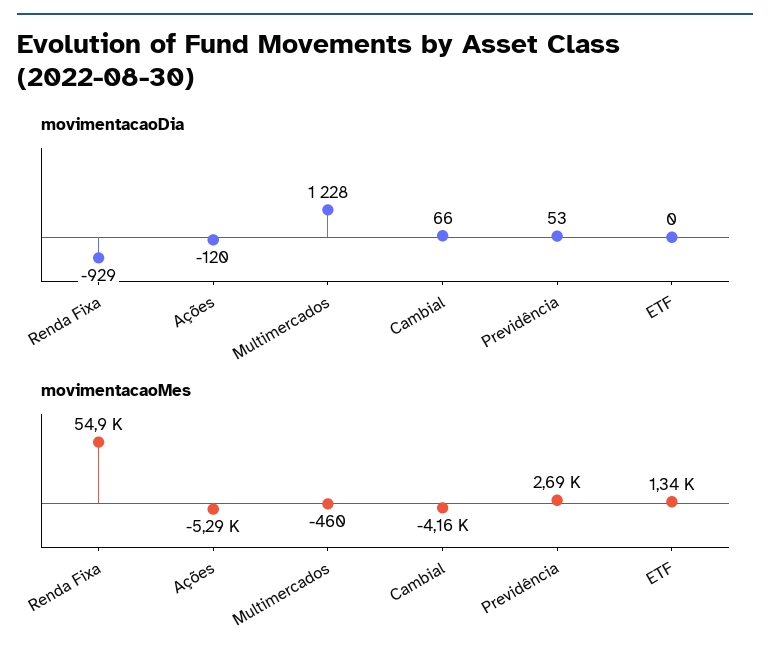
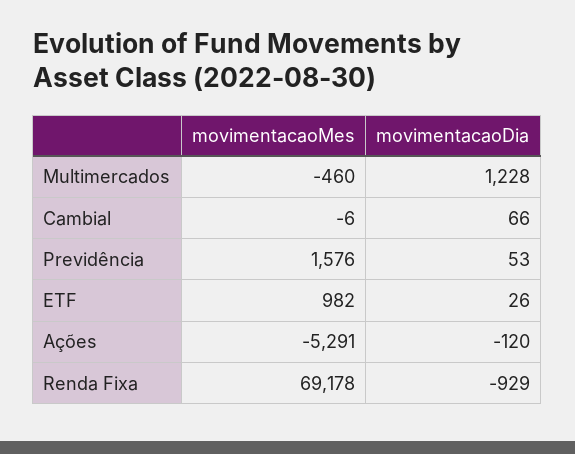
  {
    "movimentacaoDia": {
      "Renda Fixa": -929,
      "Ações": -120,
      "Multimercados": 1228,
      "Cambial": 66,
      "Previdência": 53,
-     "ETF": 0
+     "ETF": 26
    },
    "movimentacaoMes": {
-     "Renda Fixa": 54900,
+     "Renda Fixa": 69178,
      "Ações": -5291,
      "Multimercados": -460,
-     "Cambial": -4160,
+     "Cambial": -6,
-     "Previdência": 2690,
+     "Previdência": 1576,
-     "ETF": 1340
+     "ETF": 982
    }
  }

